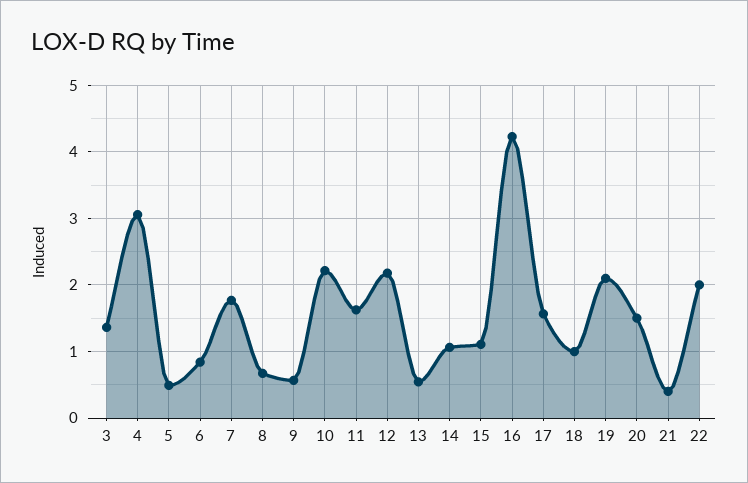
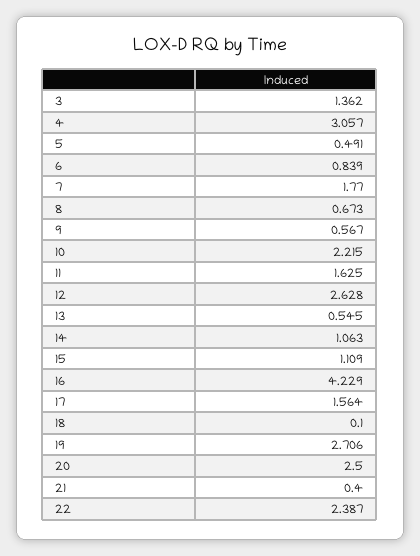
  {
    "3": 1.362,
    "4": 3.057,
    "5": 0.491,
    "6": 0.839,
    "7": 1.77,
    "8": 0.673,
    "9": 0.567,
    "10": 2.215,
    "11": 1.625,
-   "12": 2.2,
+   "12": 2.628,
    "13": 0.545,
    "14": 1.063,
    "15": 1.109,
    "16": 4.229,
    "17": 1.564,
-   "18": 1,
+   "18": 0.1,
-   "19": 2.1,
+   "19": 2.706,
-   "20": 1.5,
+   "20": 2.5,
    "21": 0.4,
-   "22": 2
+   "22": 2.387
  }

